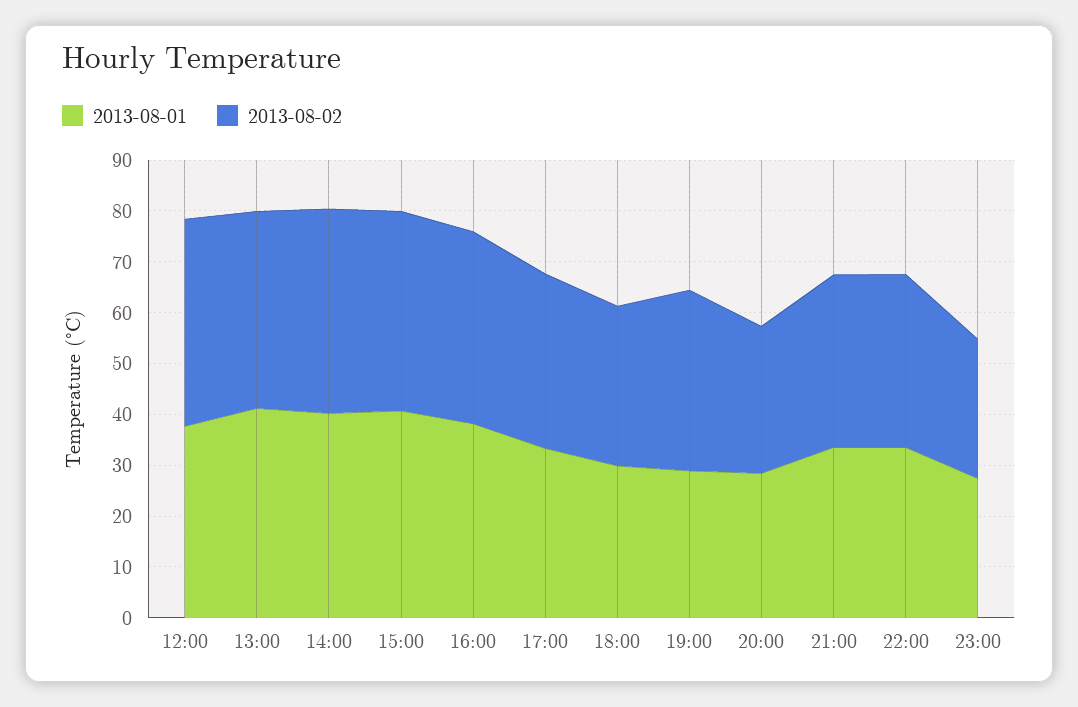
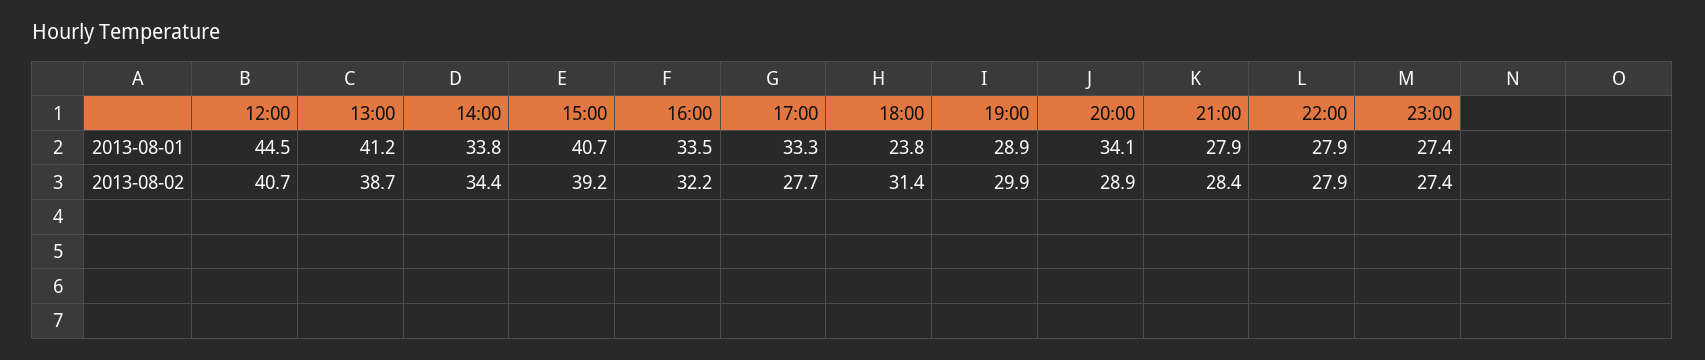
  {
    "2013-08-01": {
-     "12:00": 38,
+     "12:00": 44.5,
      "13:00": 41.2,
-     "14:00": 40,
+     "14:00": 33.8,
      "15:00": 40.7,
-     "16:00": 38,
+     "16:00": 33.5,
      "17:00": 33.3,
-     "18:00": 30,
+     "18:00": 23.8,
      "19:00": 28.9,
-     "20:00": 28,
+     "20:00": 34.1,
-     "21:00": 34,
+     "21:00": 27.9,
-     "22:00": 34,
+     "22:00": 27.9,
      "23:00": 27.4
    },
    "2013-08-02": {
      "12:00": 40.7,
      "13:00": 38.7,
-     "14:00": 40,
+     "14:00": 34.4,
      "15:00": 39.2,
-     "16:00": 38,
+     "16:00": 32.2,
-     "17:00": 34,
+     "17:00": 27.7,
      "18:00": 31.4,
-     "19:00": 36,
+     "19:00": 29.9,
      "20:00": 28.9,
-     "21:00": 34,
+     "21:00": 28.4,
-     "22:00": 34,
+     "22:00": 27.9,
      "23:00": 27.4
    }
  }

